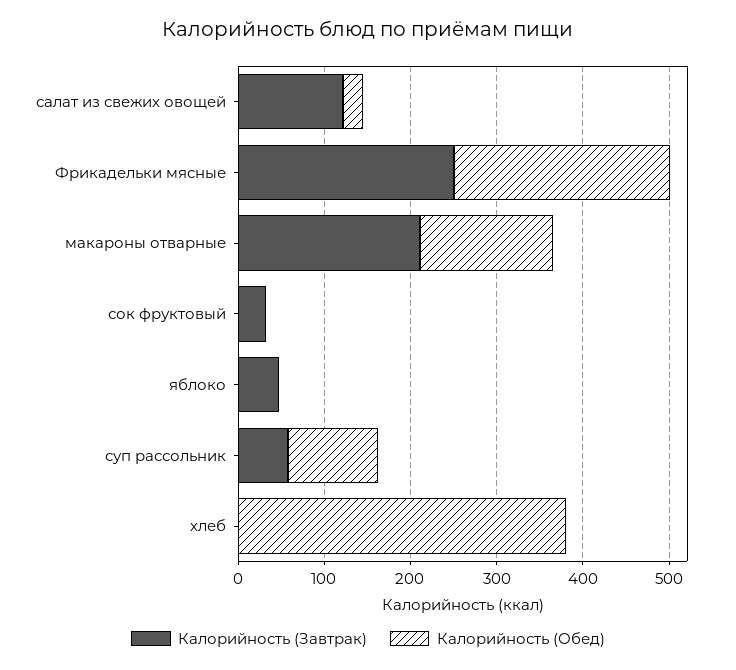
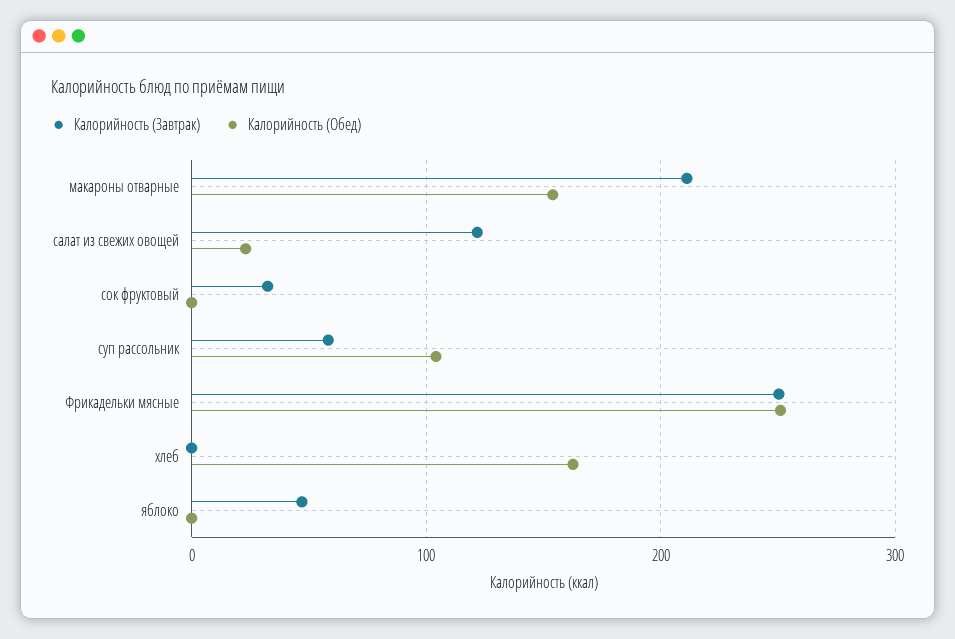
  {
    "Калорийность (Завтрак)": {
      "салат из свежих овощей": 120,
      "Фрикадельки мясные": 250,
      "макароны отварные": 210,
      "сок фруктовый": 30,
      "яблоко": 50,
      "суп рассольник": 60,
      "хлеб": 0
    },
    "Калорийность (Обед)": {
      "салат из свежих овощей": 20,
      "Фрикадельки мясные": 250,
      "макароны отварные": 150,
      "сок фруктовый": 0,
      "яблоко": 0,
      "суп рассольник": 100,
-     "хлеб": 380
+     "хлеб": 160
    }
  }

